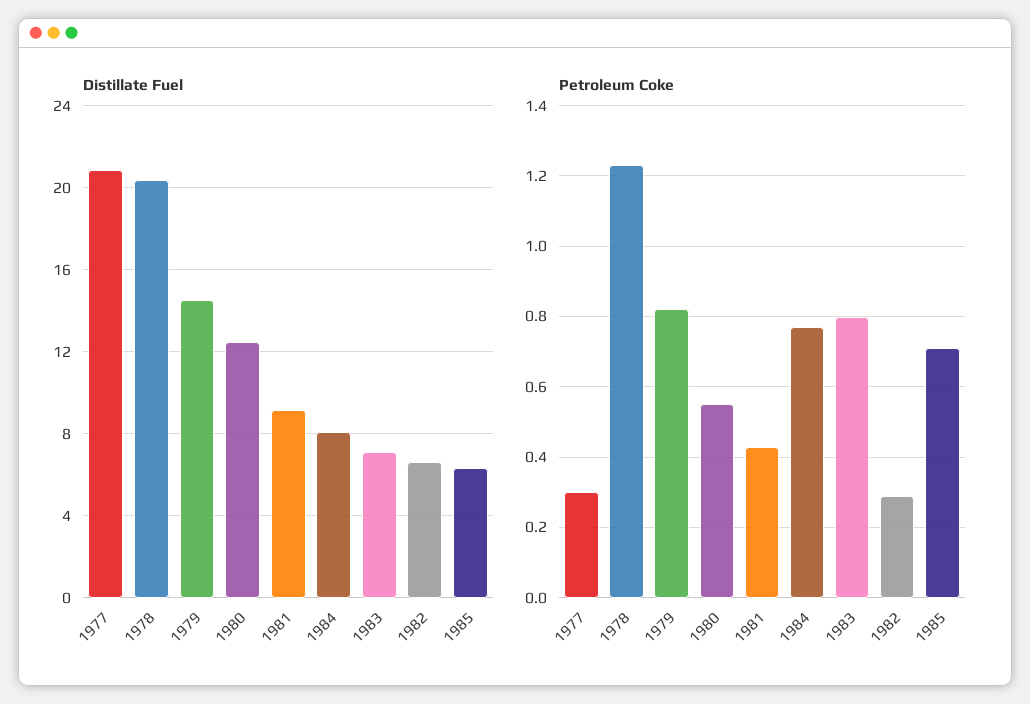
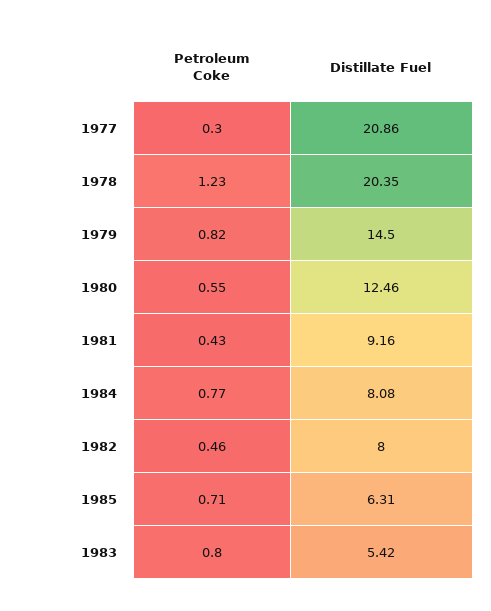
  {
    "Distillate Fuel": {
      "1977": 20.86,
      "1978": 20.35,
      "1979": 14.5,
      "1980": 12.46,
      "1981": 9.16,
      "1984": 8.08,
-     "1983": 7,
+     "1983": 5.42,
-     "1982": 6.5,
+     "1982": 8,
      "1985": 6.31
    },
    "Petroleum Coke": {
      "1977": 0.3,
      "1978": 1.23,
      "1979": 0.82,
      "1980": 0.55,
      "1981": 0.43,
      "1984": 0.77,
      "1983": 0.8,
-     "1982": 0.3,
+     "1982": 0.46,
      "1985": 0.71
    }
  }

